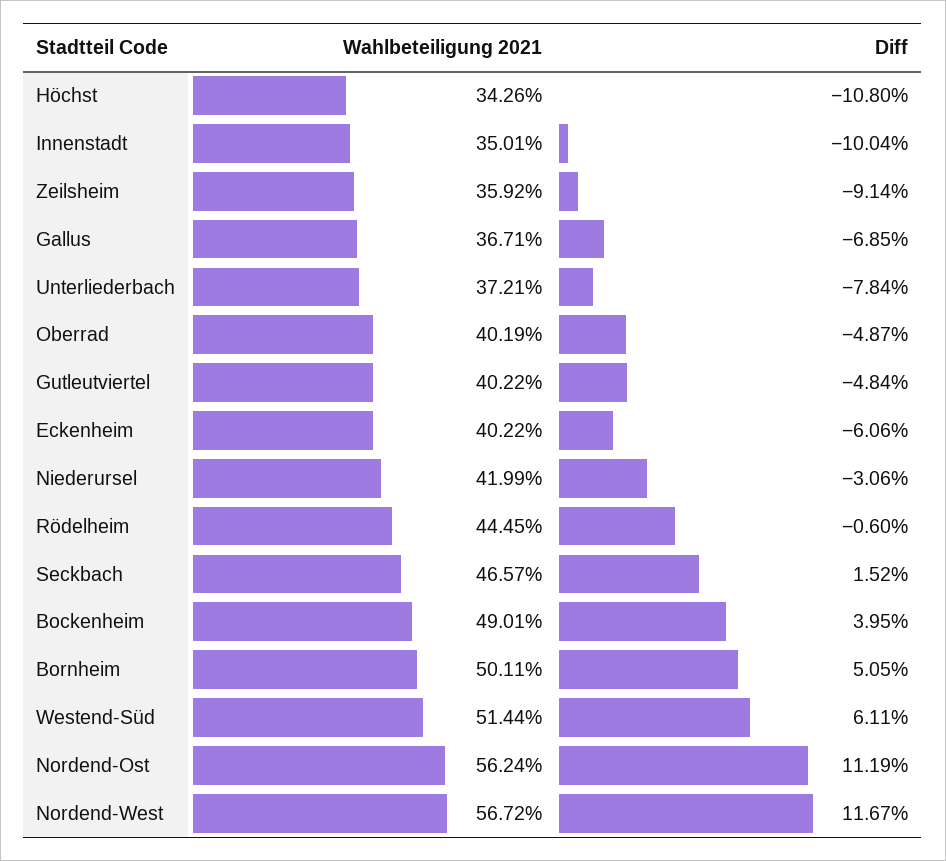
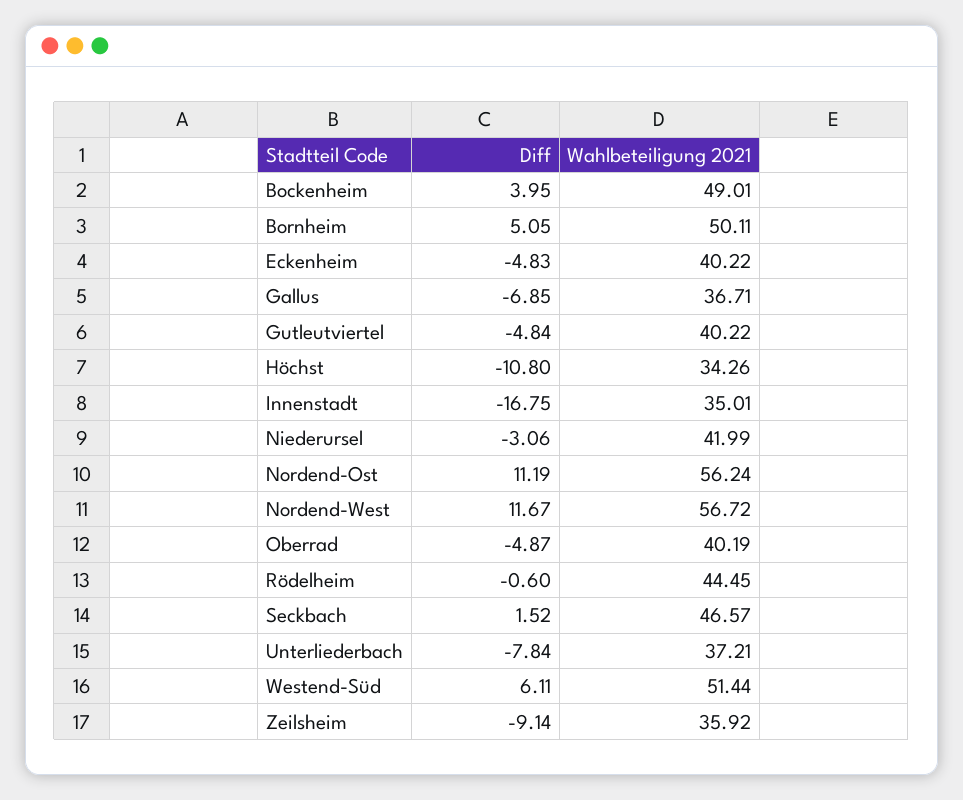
  {
    "Wahlbeteiligung 2021": {
      "Höchst": 34.26,
      "Innenstadt": 35.01,
      "Zeilsheim": 35.92,
      "Gallus": 36.71,
      "Unterliederbach": 37.21,
      "Oberrad": 40.19,
      "Gutleutviertel": 40.22,
      "Eckenheim": 40.22,
      "Niederursel": 41.99,
      "Rödelheim": 44.45,
      "Seckbach": 46.57,
      "Bockenheim": 49.01,
      "Bornheim": 50.11,
      "Westend-Süd": 51.44,
      "Nordend-Ost": 56.24,
      "Nordend-West": 56.72
    },
    "Diff": {
      "Höchst": -10.8,
-     "Innenstadt": -10.04,
+     "Innenstadt": -16.75,
      "Zeilsheim": -9.14,
      "Gallus": -6.85,
      "Unterliederbach": -7.84,
      "Oberrad": -4.87,
      "Gutleutviertel": -4.84,
-     "Eckenheim": -6.06,
+     "Eckenheim": -4.83,
      "Niederursel": -3.06,
      "Rödelheim": -0.6,
      "Seckbach": 1.52,
      "Bockenheim": 3.95,
      "Bornheim": 5.05,
      "Westend-Süd": 6.11,
      "Nordend-Ost": 11.19,
      "Nordend-West": 11.67
    }
  }

